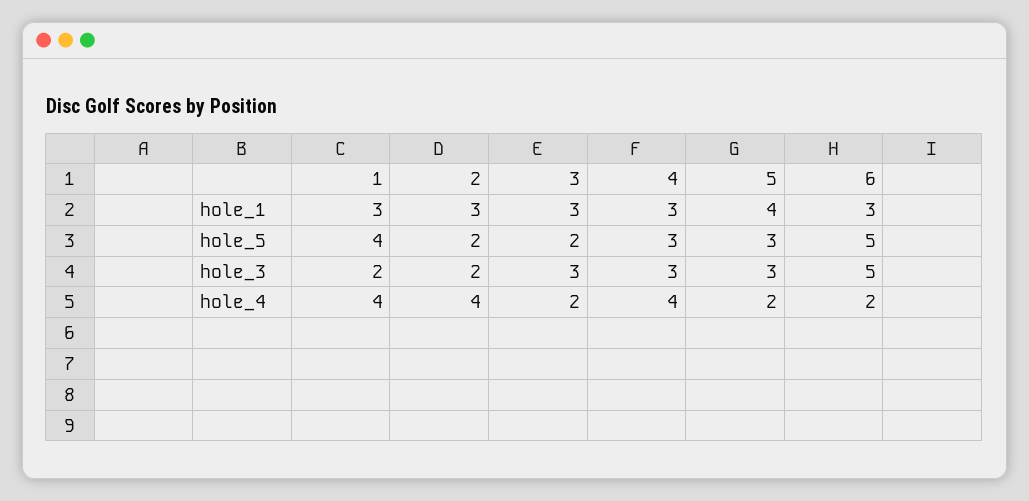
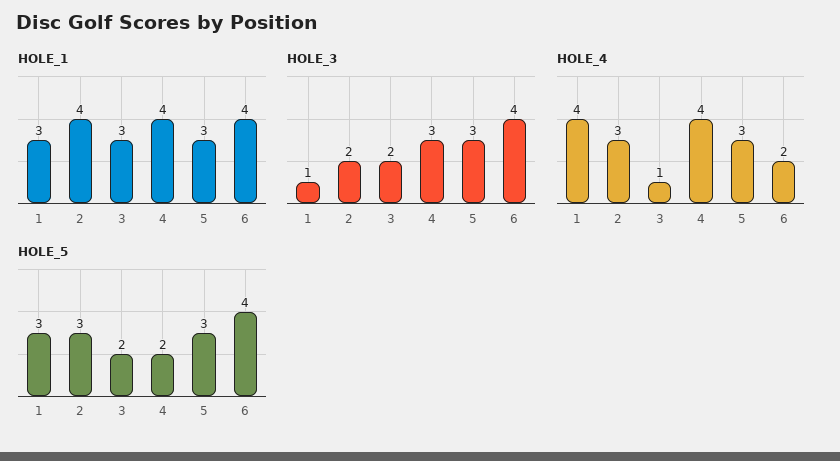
  {
    "hole_1": {
      "1": 3,
-     "2": 3,
+     "2": 4,
      "3": 3,
-     "4": 3,
+     "4": 4,
-     "5": 4,
+     "5": 3,
-     "6": 3
+     "6": 4
    },
    "hole_5": {
-     "1": 4,
+     "1": 3,
-     "2": 2,
+     "2": 3,
      "3": 2,
-     "4": 3,
+     "4": 2,
      "5": 3,
-     "6": 5
+     "6": 4
    },
    "hole_3": {
-     "1": 2,
+     "1": 1,
      "2": 2,
-     "3": 3,
+     "3": 2,
      "4": 3,
      "5": 3,
-     "6": 5
+     "6": 4
    },
    "hole_4": {
      "1": 4,
-     "2": 4,
+     "2": 3,
-     "3": 2,
+     "3": 1,
      "4": 4,
-     "5": 2,
+     "5": 3,
      "6": 2
    }
  }

